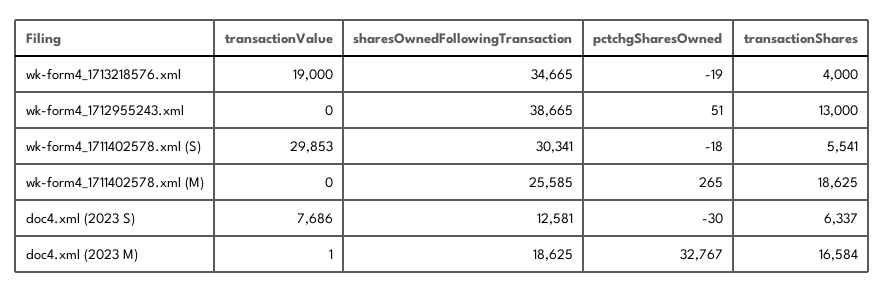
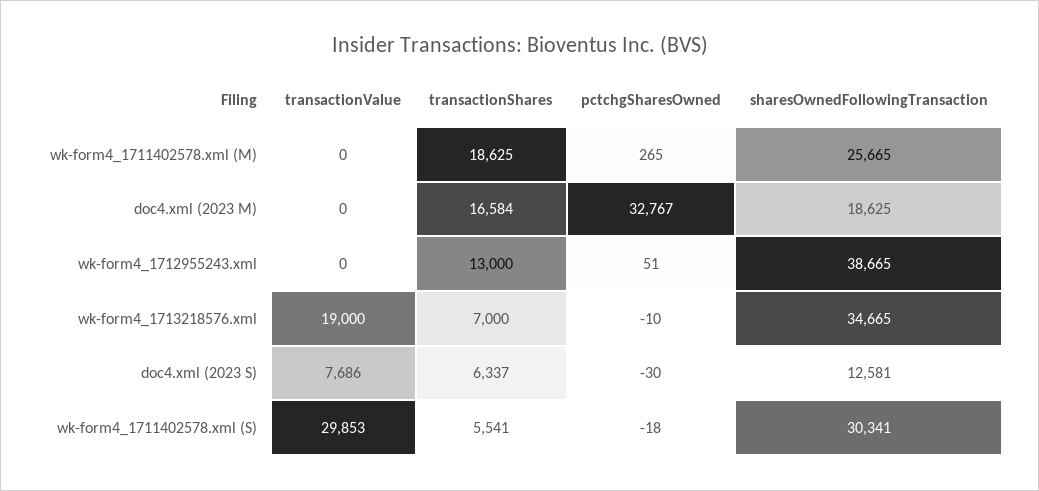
  {
    "transactionValue": {
      "wk-form4_1713218576.xml": 19000,
      "wk-form4_1712955243.xml": 0,
      "wk-form4_1711402578.xml (S)": 29853,
      "wk-form4_1711402578.xml (M)": 0,
      "doc4.xml (2023 S)": 7686,
-     "doc4.xml (2023 M)": 1
+     "doc4.xml (2023 M)": 0
    },
    "sharesOwnedFollowingTransaction": {
      "wk-form4_1713218576.xml": 34665,
      "wk-form4_1712955243.xml": 38665,
      "wk-form4_1711402578.xml (S)": 30341,
-     "wk-form4_1711402578.xml (M)": 25585,
+     "wk-form4_1711402578.xml (M)": 25665,
      "doc4.xml (2023 S)": 12581,
      "doc4.xml (2023 M)": 18625
    },
    "pctchgSharesOwned": {
-     "wk-form4_1713218576.xml": -19,
+     "wk-form4_1713218576.xml": -10,
      "wk-form4_1712955243.xml": 51,
      "wk-form4_1711402578.xml (S)": -18,
      "wk-form4_1711402578.xml (M)": 265,
      "doc4.xml (2023 S)": -30,
      "doc4.xml (2023 M)": 32767
    },
    "transactionShares": {
-     "wk-form4_1713218576.xml": 4000,
+     "wk-form4_1713218576.xml": 7000,
      "wk-form4_1712955243.xml": 13000,
      "wk-form4_1711402578.xml (S)": 5541,
      "wk-form4_1711402578.xml (M)": 18625,
      "doc4.xml (2023 S)": 6337,
      "doc4.xml (2023 M)": 16584
    }
  }

